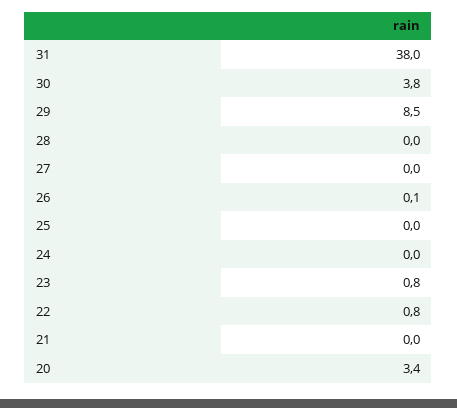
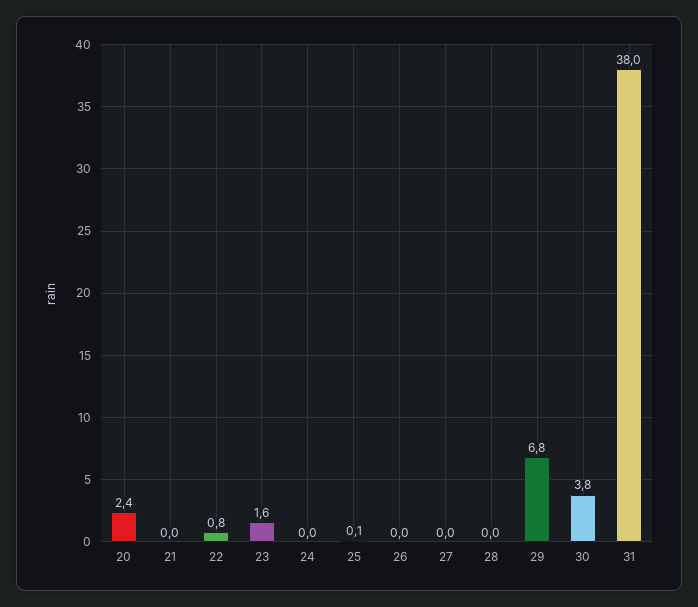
  {
    "31": 38,
    "30": 3.8,
-   "29": 8.5,
+   "29": 6.8,
    "28": 0,
    "27": 0,
-   "26": 0.1,
+   "26": 0,
-   "25": 0,
+   "25": 0.1,
    "24": 0,
-   "23": 0.8,
+   "23": 1.6,
    "22": 0.8,
    "21": 0,
-   "20": 3.4
+   "20": 2.4
  }

